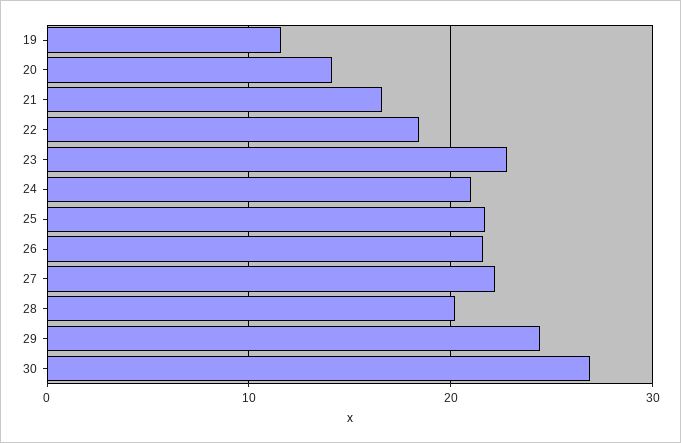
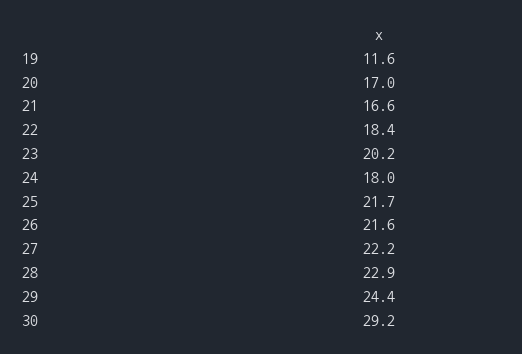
  {
    "19": 11.6,
-   "20": 14,
+   "20": 17,
    "21": 16.6,
    "22": 18.4,
-   "23": 23,
+   "23": 20.2,
-   "24": 21,
+   "24": 18,
    "25": 21.7,
    "26": 21.6,
    "27": 22.2,
-   "28": 20,
+   "28": 22.9,
    "29": 24.4,
-   "30": 27
+   "30": 29.2
  }

